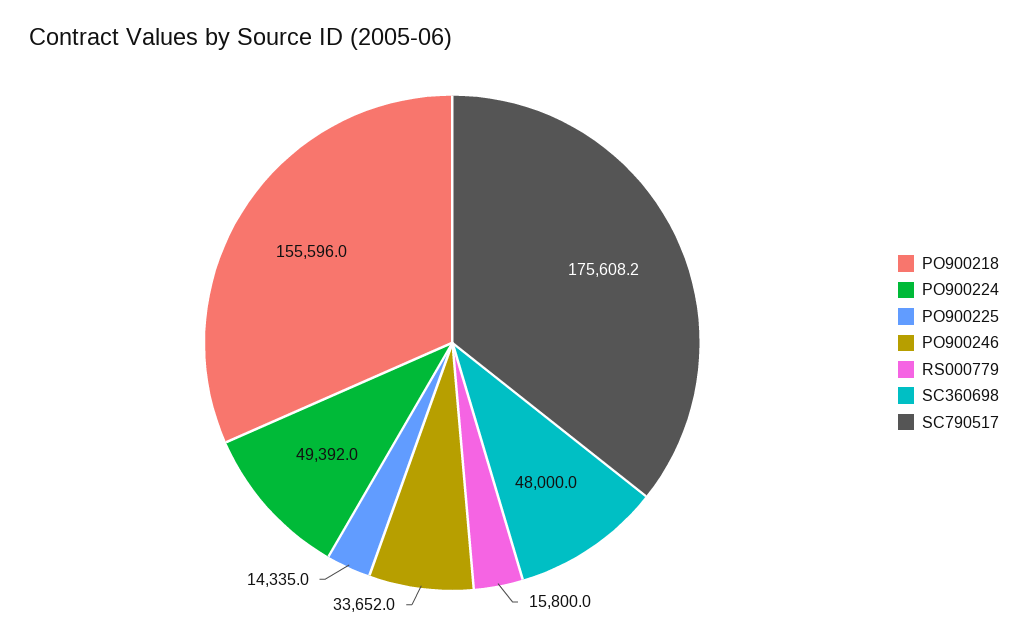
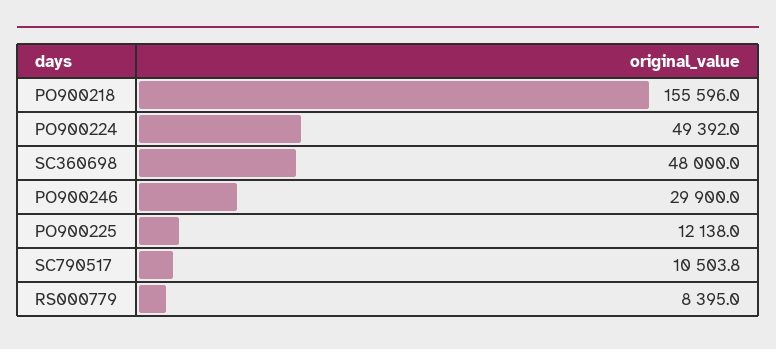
  {
    "PO900218": 155596,
    "PO900224": 49392,
-   "PO900225": 14335,
+   "PO900225": 12138,
-   "PO900246": 33652,
+   "PO900246": 29900,
-   "RS000779": 15800,
+   "RS000779": 8395,
    "SC360698": 48000,
-   "SC790517": 175608.2
+   "SC790517": 10503.8
  }

